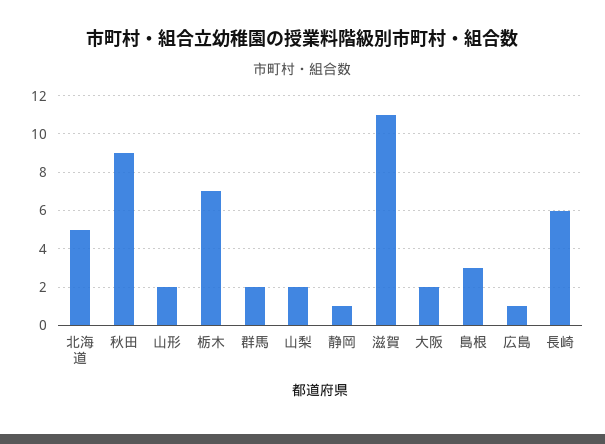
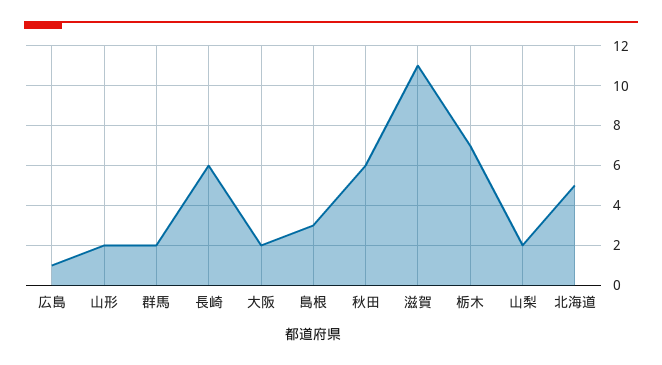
  {
    "北海道": 5,
-   "秋田": 9,
+   "秋田": 6,
    "山形": 2,
    "栃木": 7,
    "群馬": 2,
    "山梨": 2,
-   "静岡": 1,
    "滋賀": 11,
    "大阪": 2,
    "島根": 3,
    "広島": 1,
    "長崎": 6
  }

